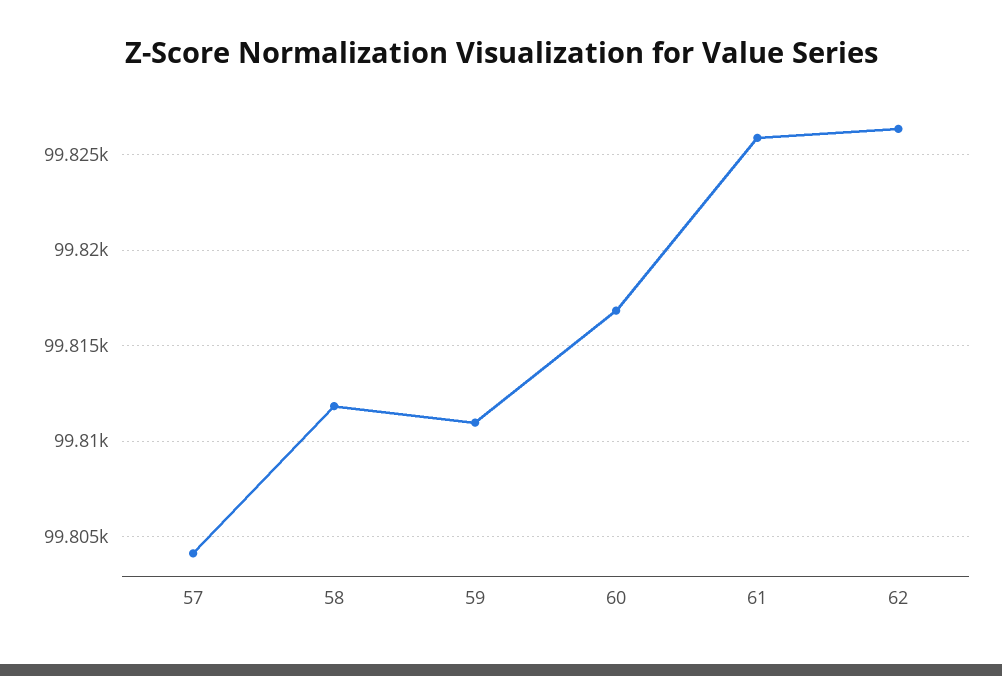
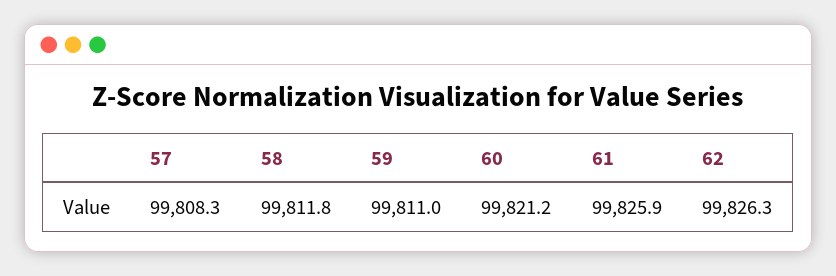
  {
-   "57": 99804,
+   "57": 99808.3,
    "58": 99811.8,
    "59": 99811,
-   "60": 99817,
+   "60": 99821.2,
    "61": 99825.9,
    "62": 99826.3
  }

